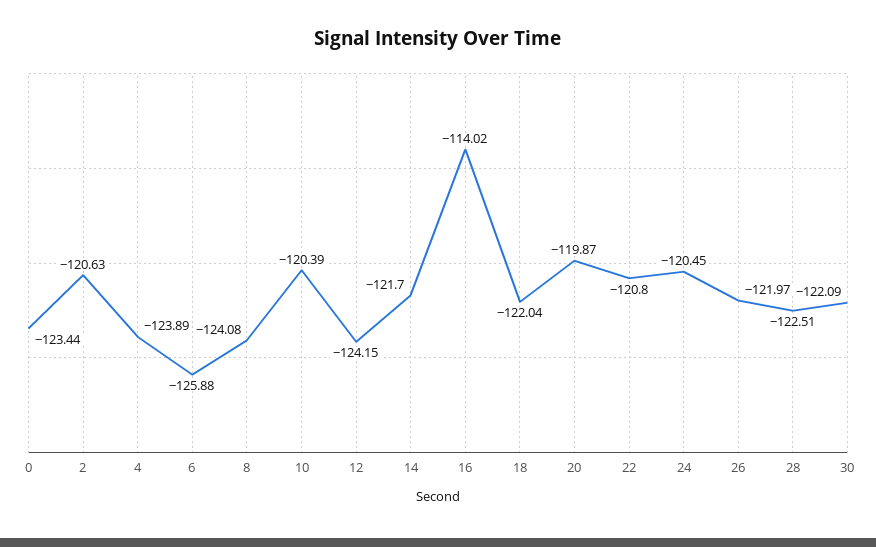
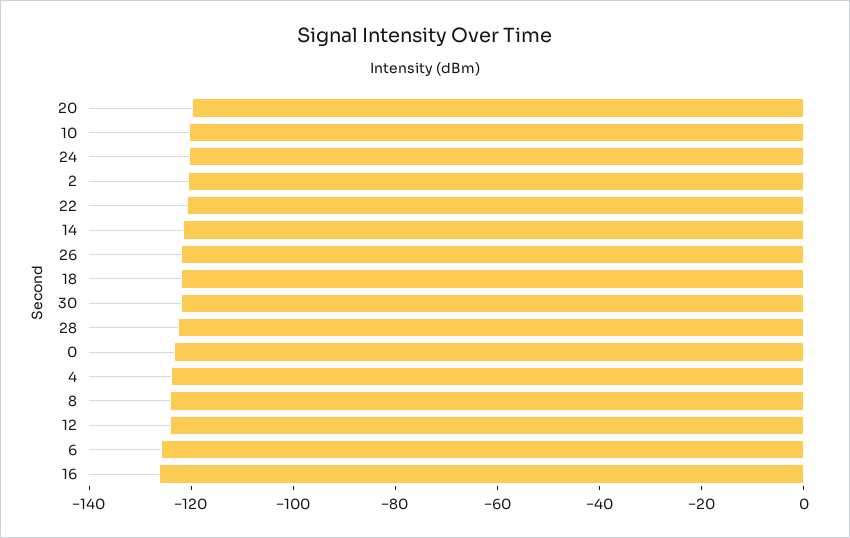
  {
    "0": -123.44,
    "2": -120.63,
    "4": -123.89,
    "6": -125.88,
    "8": -124.08,
    "10": -120.39,
    "12": -124.15,
    "14": -121.7,
-   "16": -114.02,
+   "16": -125,
    "18": -122.04,
    "20": -119.87,
    "22": -120.8,
    "24": -120.45,
    "26": -121.97,
    "28": -122.51,
    "30": -122.09
  }

